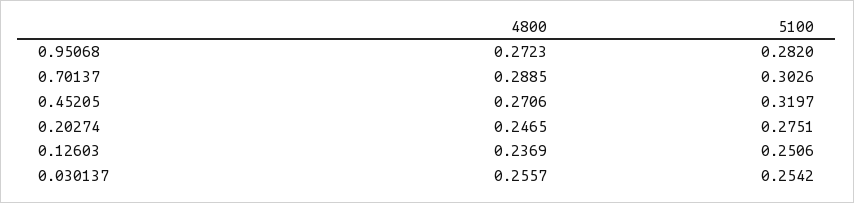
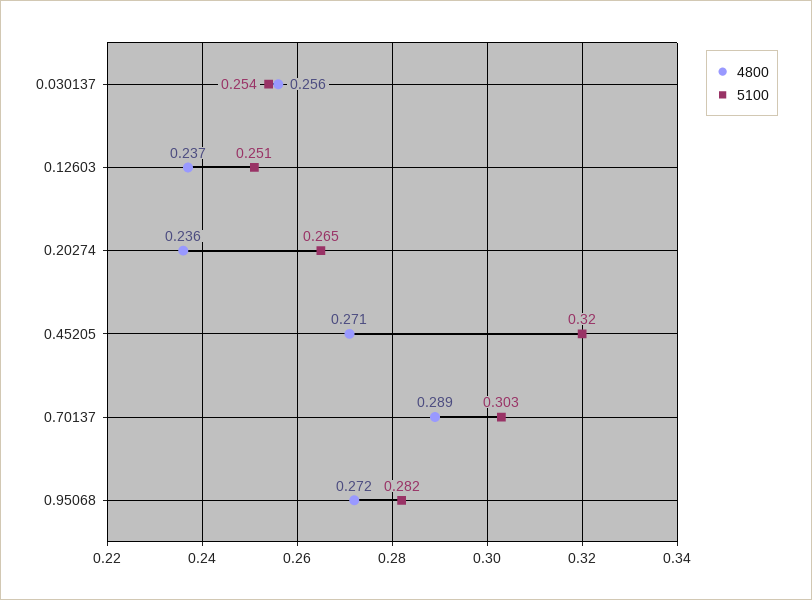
  {
    "4800": {
      "0.95068": 0.2723,
      "0.70137": 0.2885,
      "0.45205": 0.2706,
-     "0.20274": 0.2465,
+     "0.20274": 0.236,
      "0.12603": 0.2369,
      "0.030137": 0.2557
    },
    "5100": {
      "0.95068": 0.282,
      "0.70137": 0.3026,
      "0.45205": 0.3197,
-     "0.20274": 0.2751,
+     "0.20274": 0.265,
      "0.12603": 0.2506,
      "0.030137": 0.2542
    }
  }

